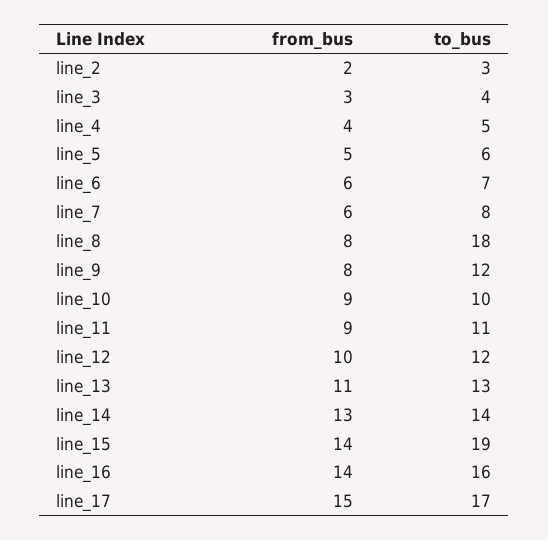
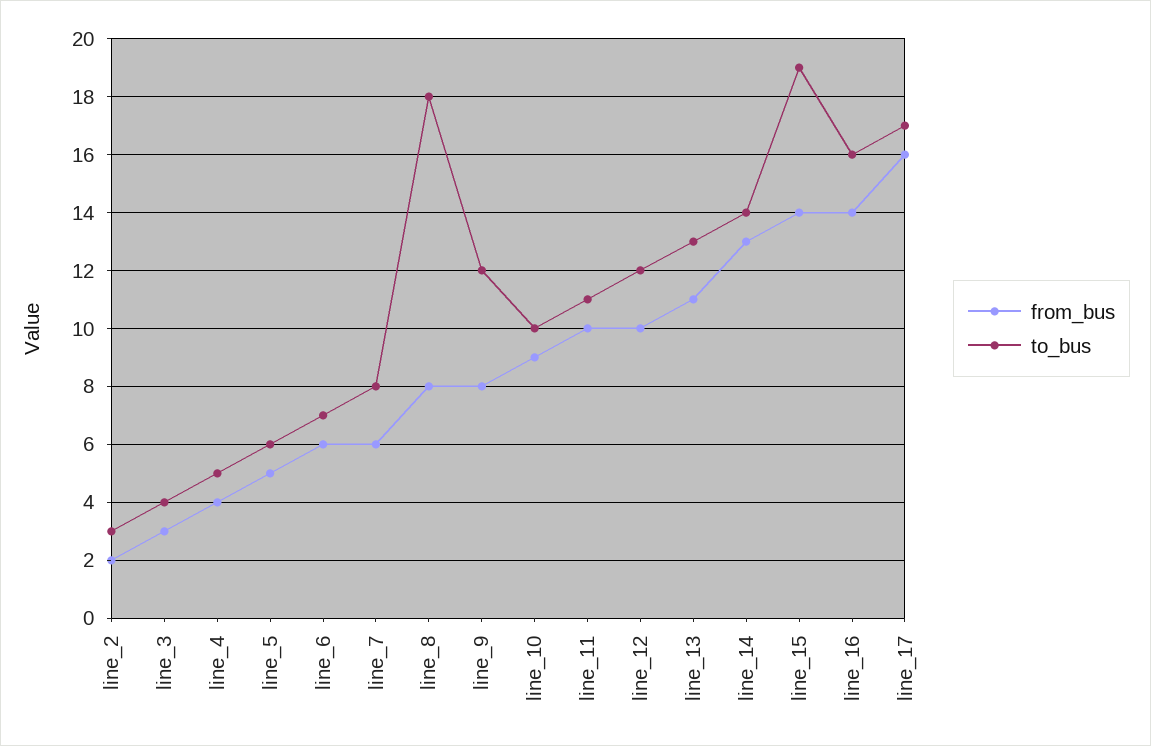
  {
    "from_bus": {
      "line_2": 2,
      "line_3": 3,
      "line_4": 4,
      "line_5": 5,
      "line_6": 6,
      "line_7": 6,
      "line_8": 8,
      "line_9": 8,
      "line_10": 9,
-     "line_11": 9,
+     "line_11": 10,
      "line_12": 10,
      "line_13": 11,
      "line_14": 13,
      "line_15": 14,
      "line_16": 14,
-     "line_17": 15
+     "line_17": 16
    },
    "to_bus": {
      "line_2": 3,
      "line_3": 4,
      "line_4": 5,
      "line_5": 6,
      "line_6": 7,
      "line_7": 8,
      "line_8": 18,
      "line_9": 12,
      "line_10": 10,
      "line_11": 11,
      "line_12": 12,
      "line_13": 13,
      "line_14": 14,
      "line_15": 19,
      "line_16": 16,
      "line_17": 17
    }
  }

